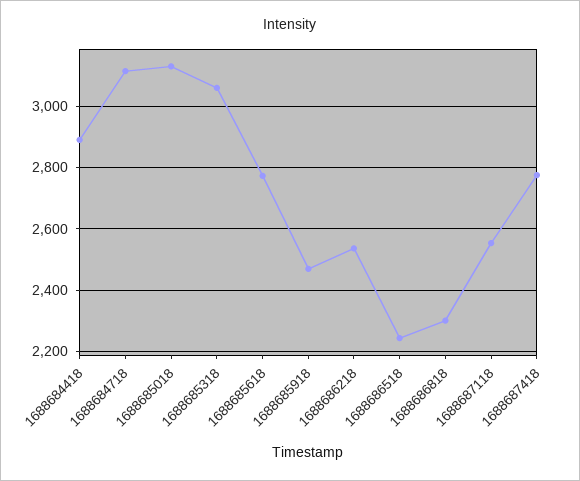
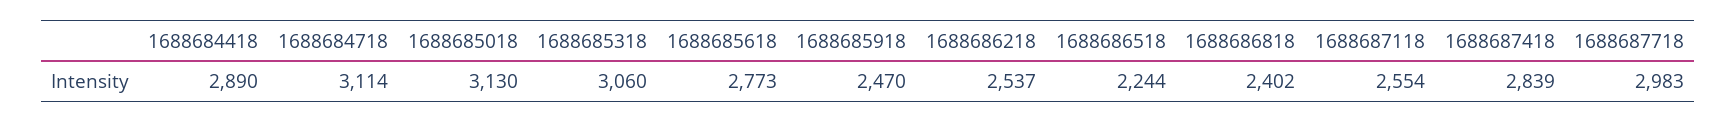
  {
    "1688684418": 2890,
    "1688684718": 3114,
    "1688685018": 3130,
    "1688685318": 3060,
    "1688685618": 2773,
    "1688685918": 2470,
    "1688686218": 2537,
    "1688686518": 2244,
-   "1688686818": 2300,
+   "1688686818": 2402,
    "1688687118": 2554,
-   "1688687418": 2780
+   "1688687418": 2839,
+   "1688687718": 2983
  }

